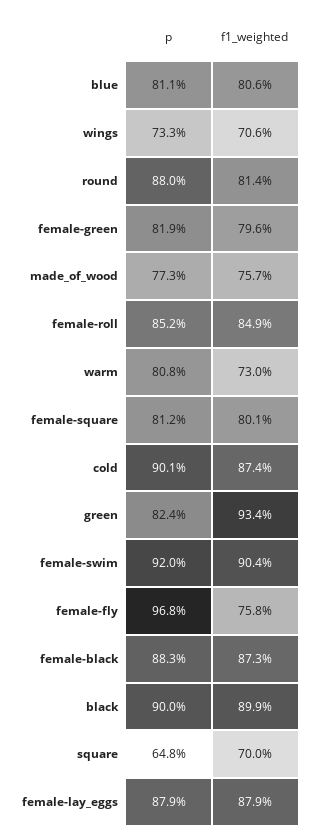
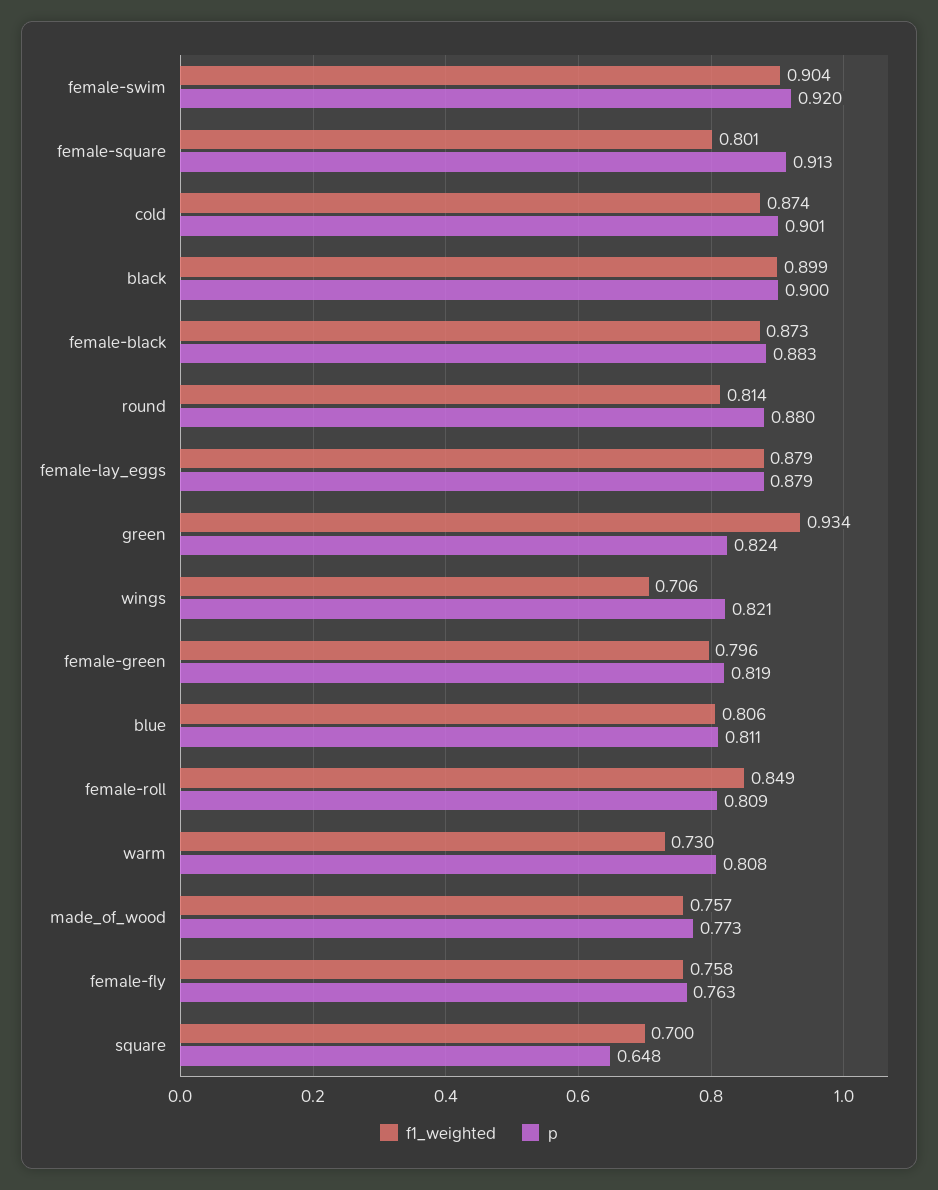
  {
    "p": {
      "blue": 0.811,
-     "wings": 0.733,
+     "wings": 0.821,
      "round": 0.88,
      "female-green": 0.819,
      "made_of_wood": 0.773,
-     "female-roll": 0.852,
+     "female-roll": 0.809,
      "warm": 0.808,
-     "female-square": 0.812,
+     "female-square": 0.913,
      "cold": 0.901,
      "green": 0.824,
      "female-swim": 0.92,
-     "female-fly": 0.968,
+     "female-fly": 0.763,
      "female-black": 0.883,
      "black": 0.9,
      "square": 0.648,
      "female-lay_eggs": 0.879
    },
    "f1_weighted": {
      "blue": 0.806,
      "wings": 0.706,
      "round": 0.814,
      "female-green": 0.796,
      "made_of_wood": 0.757,
      "female-roll": 0.849,
      "warm": 0.73,
      "female-square": 0.801,
      "cold": 0.874,
      "green": 0.934,
      "female-swim": 0.904,
      "female-fly": 0.758,
      "female-black": 0.873,
      "black": 0.899,
      "square": 0.7,
      "female-lay_eggs": 0.879
    }
  }

